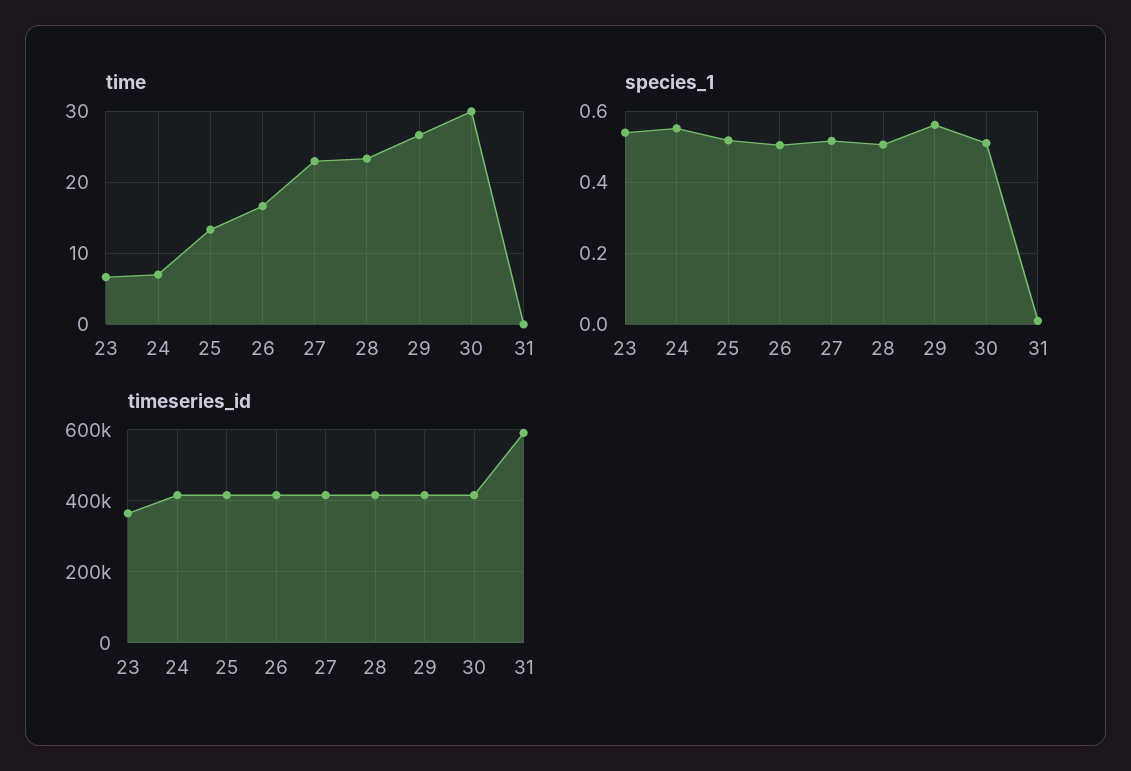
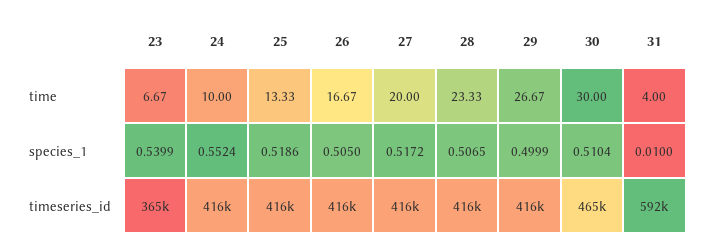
  {
    "time": {
      "23": 6.67,
-     "24": 7,
+     "24": 10,
      "25": 13.33,
      "26": 16.67,
-     "27": 23,
+     "27": 20,
      "28": 23.33,
      "29": 26.67,
      "30": 30,
-     "31": 0
+     "31": 4
    },
    "species_1": {
      "23": 0.5399,
      "24": 0.5524,
      "25": 0.5186,
      "26": 0.505,
      "27": 0.5172,
      "28": 0.5065,
-     "29": 0.56,
+     "29": 0.4999,
      "30": 0.5104,
      "31": 0.01
    },
    "timeseries_id": {
      "23": 365000,
      "24": 416000,
      "25": 416000,
      "26": 416000,
      "27": 416000,
      "28": 416000,
      "29": 416000,
-     "30": 420000,
+     "30": 465000,
      "31": 592000
    }
  }

